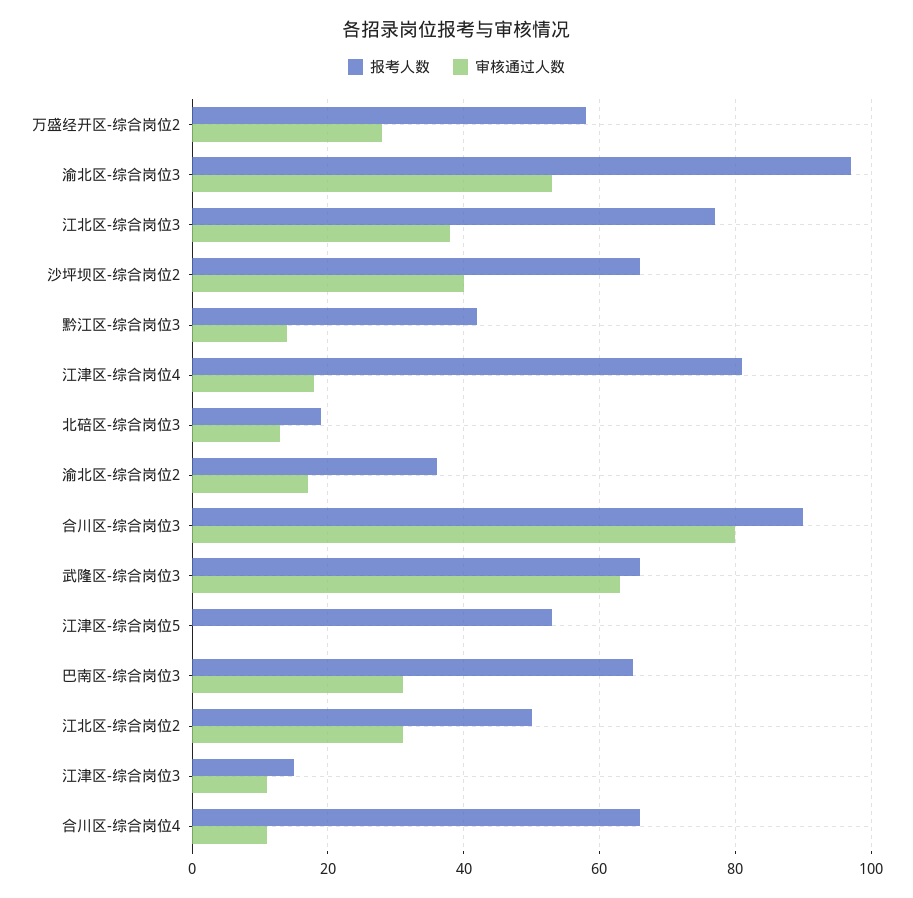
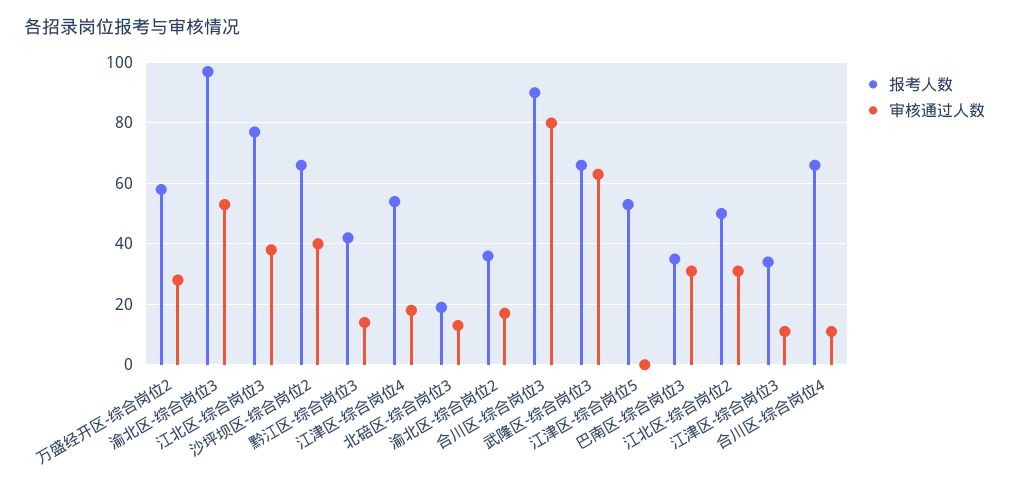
  {
    "报考人数": {
      "万盛经开区-综合岗位2": 60,
      "渝北区-综合岗位3": 95,
      "江北区-综合岗位3": 75,
      "沙坪坝区-综合岗位2": 65,
      "黔江区-综合岗位3": 40,
-     "江津区-综合岗位4": 80,
+     "江津区-综合岗位4": 55,
      "北碚区-综合岗位3": 20,
      "渝北区-综合岗位2": 35,
      "合川区-综合岗位3": 90,
      "武隆区-综合岗位3": 65,
      "江津区-综合岗位5": 55,
-     "巴南区-综合岗位3": 65,
+     "巴南区-综合岗位3": 35,
      "江北区-综合岗位2": 50,
-     "江津区-综合岗位3": 15,
+     "江津区-综合岗位3": 35,
      "合川区-综合岗位4": 65
    },
    "审核通过人数": {
      "万盛经开区-综合岗位2": 30,
      "渝北区-综合岗位3": 55,
      "江北区-综合岗位3": 40,
      "沙坪坝区-综合岗位2": 40,
      "黔江区-综合岗位3": 15,
      "江津区-综合岗位4": 20,
      "北碚区-综合岗位3": 15,
      "渝北区-综合岗位2": 15,
      "合川区-综合岗位3": 80,
      "武隆区-综合岗位3": 65,
      "江津区-综合岗位5": 0,
      "巴南区-综合岗位3": 30,
      "江北区-综合岗位2": 30,
      "江津区-综合岗位3": 10,
      "合川区-综合岗位4": 10
    }
  }

